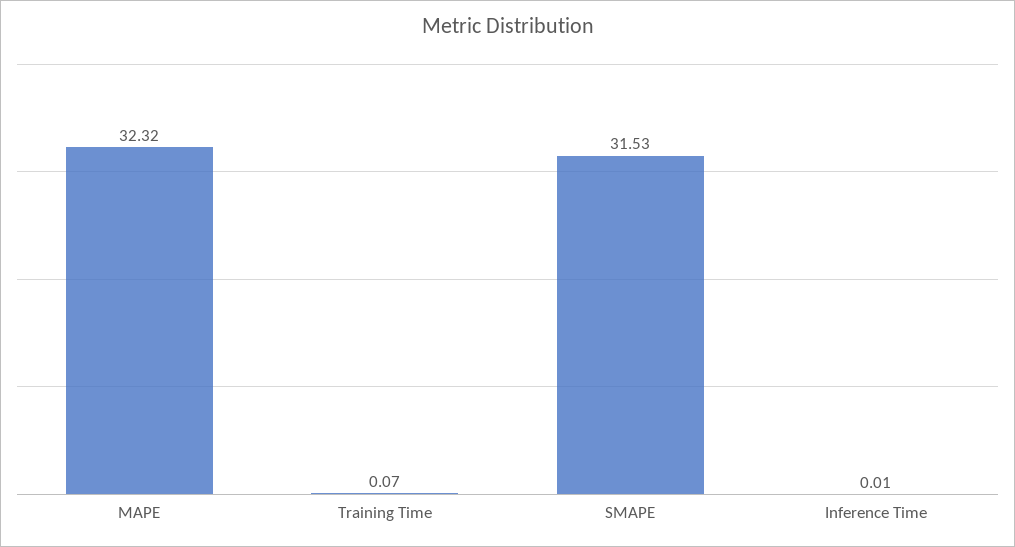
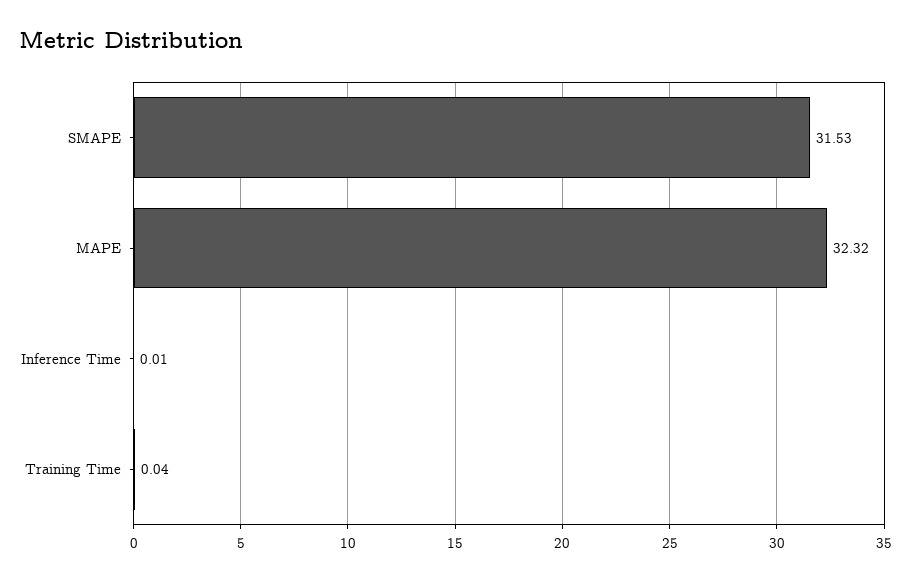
  {
    "MAPE": 32.32,
-   "Training Time": 0.07,
+   "Training Time": 0.04,
    "SMAPE": 31.53,
    "Inference Time": 0.01
  }

